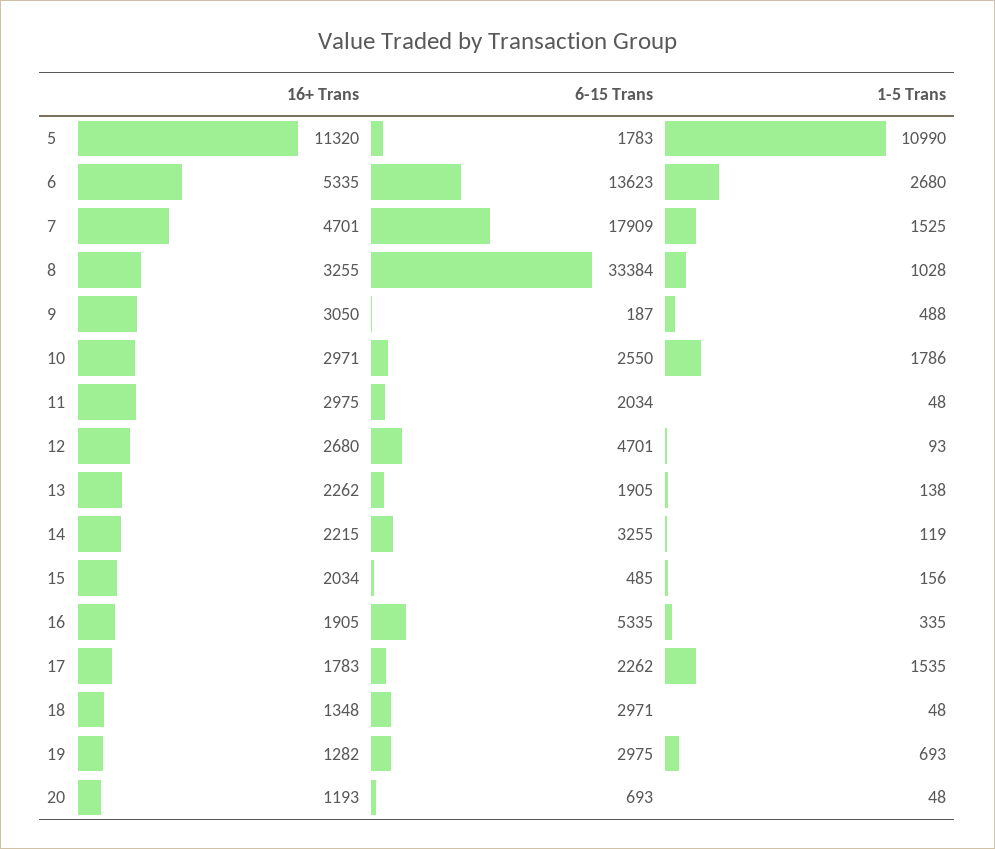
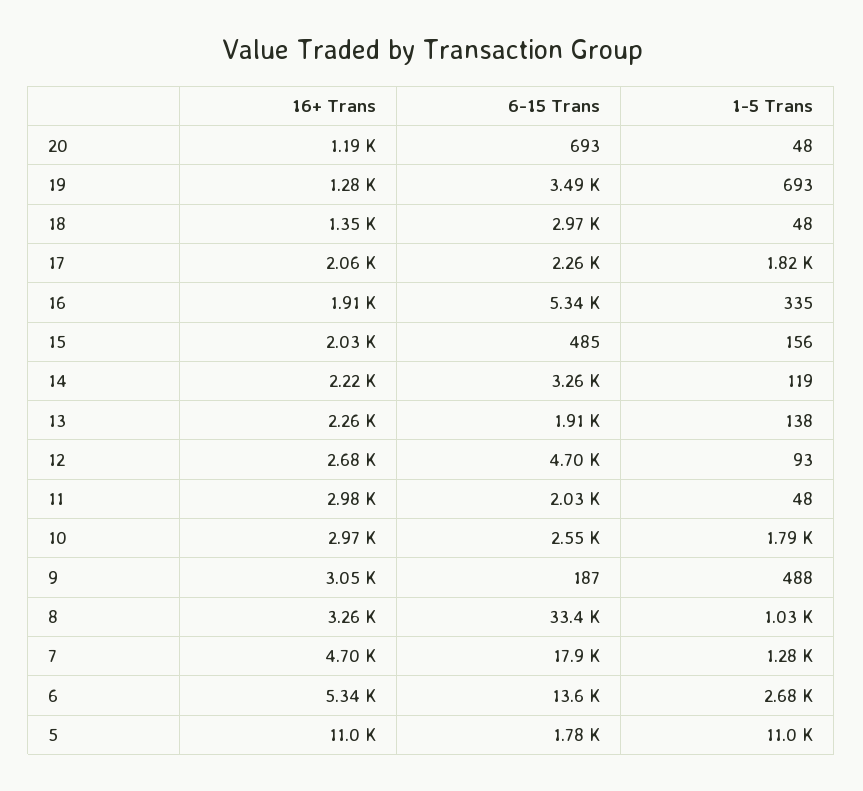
  {
    "16+ Trans": {
-     "5": 11320,
+     "5": 11000,
      "6": 5335,
      "7": 4701,
      "8": 3255,
      "9": 3050,
      "10": 2971,
      "11": 2975,
      "12": 2680,
      "13": 2262,
      "14": 2215,
      "15": 2034,
      "16": 1905,
-     "17": 1783,
+     "17": 2060,
      "18": 1348,
      "19": 1282,
      "20": 1193
    },
    "6-15 Trans": {
      "5": 1783,
      "6": 13623,
      "7": 17909,
      "8": 33384,
      "9": 187,
      "10": 2550,
      "11": 2034,
      "12": 4701,
      "13": 1905,
      "14": 3255,
      "15": 485,
      "16": 5335,
      "17": 2262,
      "18": 2971,
-     "19": 2975,
+     "19": 3490,
      "20": 693
    },
    "1-5 Trans": {
      "5": 10990,
      "6": 2680,
-     "7": 1525,
+     "7": 1280,
      "8": 1028,
      "9": 488,
      "10": 1786,
      "11": 48,
      "12": 93,
      "13": 138,
      "14": 119,
      "15": 156,
      "16": 335,
-     "17": 1535,
+     "17": 1820,
      "18": 48,
      "19": 693,
      "20": 48
    }
  }

